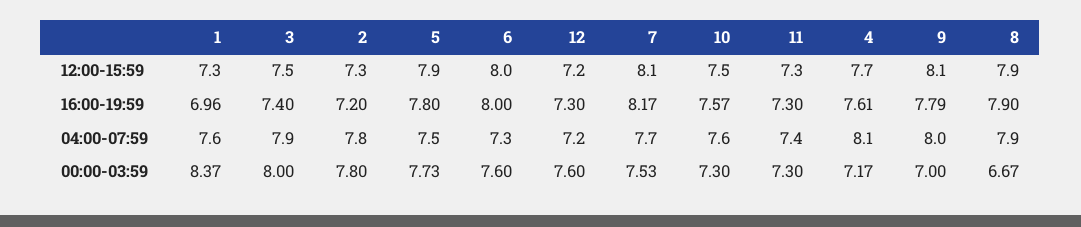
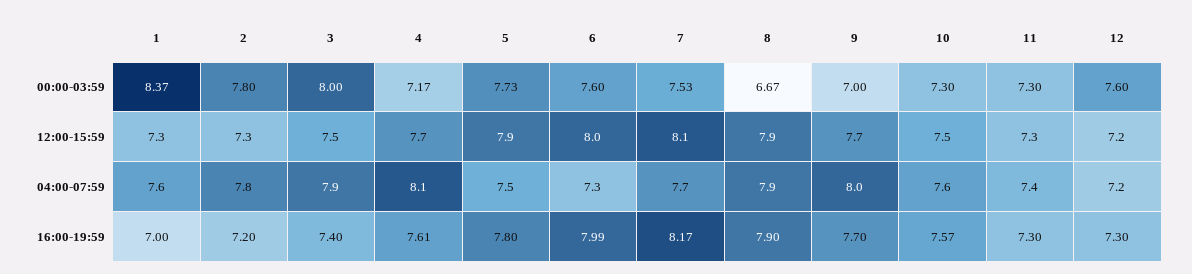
  {
    "1": {
      "12:00-15:59": 7.3,
-     "16:00-19:59": 6.96,
+     "16:00-19:59": 7,
      "04:00-07:59": 7.6,
      "00:00-03:59": 8.37
    },
    "3": {
      "12:00-15:59": 7.5,
      "16:00-19:59": 7.4,
      "04:00-07:59": 7.9,
      "00:00-03:59": 8
    },
    "2": {
      "12:00-15:59": 7.3,
      "16:00-19:59": 7.2,
      "04:00-07:59": 7.8,
      "00:00-03:59": 7.8
    },
    "5": {
      "12:00-15:59": 7.9,
      "16:00-19:59": 7.8,
      "04:00-07:59": 7.5,
      "00:00-03:59": 7.73
    },
    "6": {
      "12:00-15:59": 8,
-     "16:00-19:59": 8,
+     "16:00-19:59": 7.99,
      "04:00-07:59": 7.3,
      "00:00-03:59": 7.6
    },
    "12": {
      "12:00-15:59": 7.2,
      "16:00-19:59": 7.3,
      "04:00-07:59": 7.2,
      "00:00-03:59": 7.6
    },
    "7": {
      "12:00-15:59": 8.1,
      "16:00-19:59": 8.17,
      "04:00-07:59": 7.7,
      "00:00-03:59": 7.53
    },
    "10": {
      "12:00-15:59": 7.5,
      "16:00-19:59": 7.57,
      "04:00-07:59": 7.6,
      "00:00-03:59": 7.3
    },
    "11": {
      "12:00-15:59": 7.3,
      "16:00-19:59": 7.3,
      "04:00-07:59": 7.4,
      "00:00-03:59": 7.3
    },
    "4": {
      "12:00-15:59": 7.7,
      "16:00-19:59": 7.61,
      "04:00-07:59": 8.1,
      "00:00-03:59": 7.17
    },
    "9": {
-     "12:00-15:59": 8.1,
+     "12:00-15:59": 7.7,
-     "16:00-19:59": 7.79,
+     "16:00-19:59": 7.7,
      "04:00-07:59": 8,
      "00:00-03:59": 7
    },
    "8": {
      "12:00-15:59": 7.9,
      "16:00-19:59": 7.9,
      "04:00-07:59": 7.9,
      "00:00-03:59": 6.67
    }
  }

